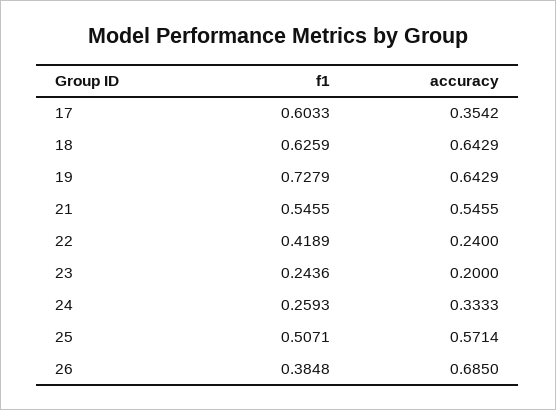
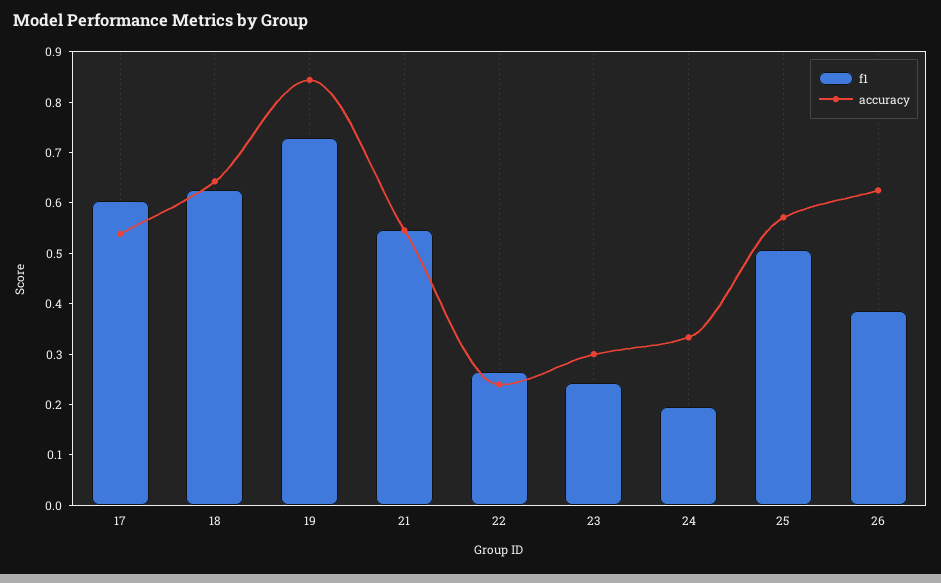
  {
    "f1": {
      "17": 0.6033,
      "18": 0.6259,
      "19": 0.7279,
      "21": 0.5455,
-     "22": 0.4189,
+     "22": 0.26,
      "23": 0.2436,
-     "24": 0.2593,
+     "24": 0.2,
      "25": 0.5071,
      "26": 0.3848
    },
    "accuracy": {
-     "17": 0.3542,
+     "17": 0.54,
      "18": 0.6429,
-     "19": 0.6429,
+     "19": 0.84,
      "21": 0.5455,
      "22": 0.24,
-     "23": 0.2,
+     "23": 0.3,
      "24": 0.3333,
      "25": 0.5714,
-     "26": 0.685
+     "26": 0.62
    }
  }

